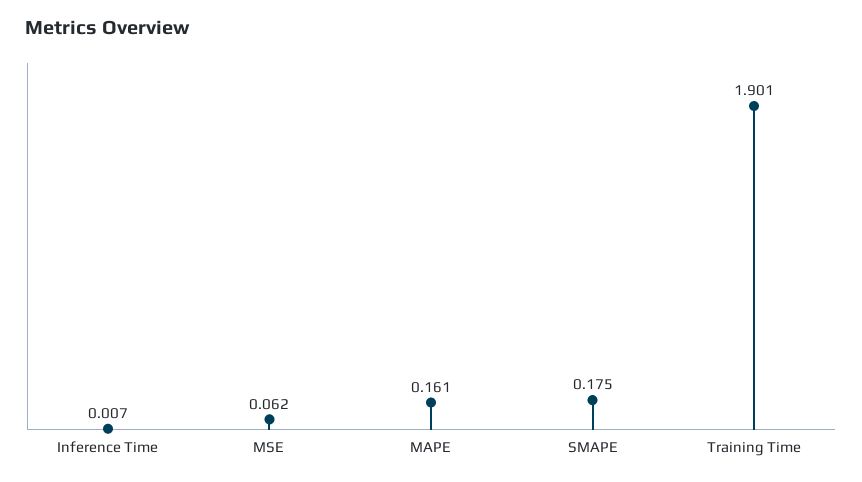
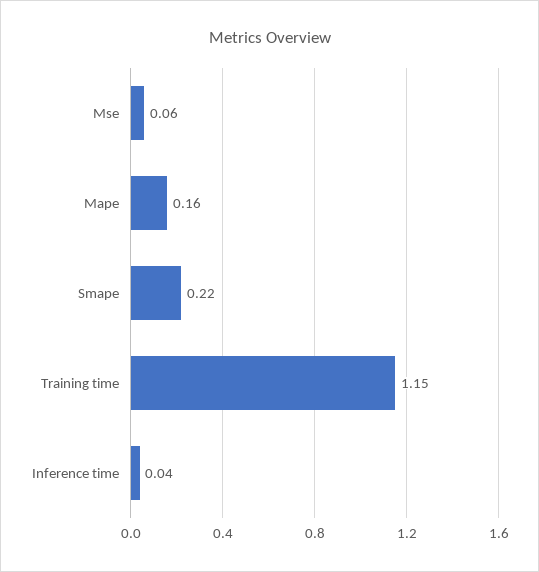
  {
-   "Inference Time": 0.007,
+   "Inference Time": 0.04,
    "MSE": 0.062,
    "MAPE": 0.161,
-   "SMAPE": 0.175,
+   "SMAPE": 0.22,
-   "Training Time": 1.901
+   "Training Time": 1.15
  }

